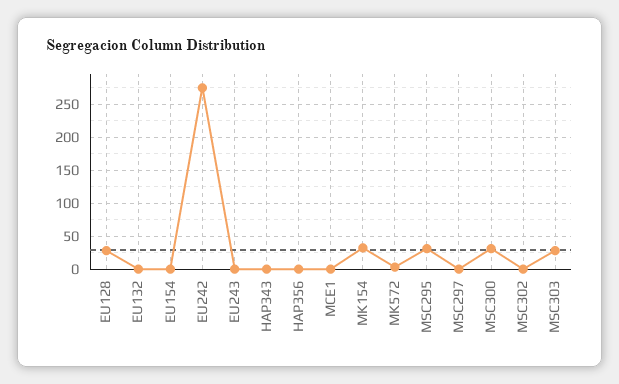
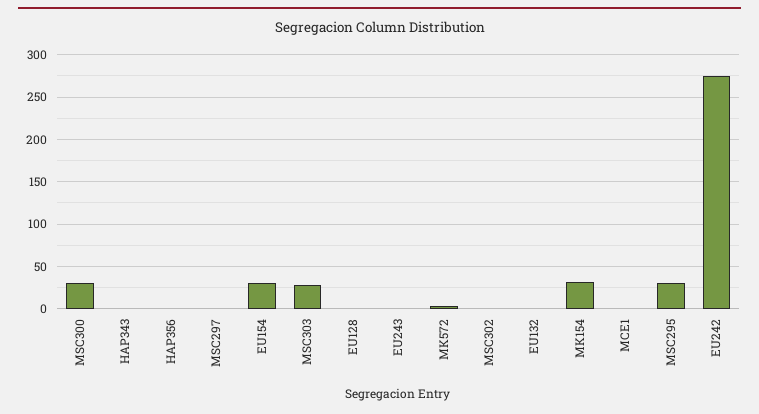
  {
-   "EU128": 30,
+   "EU128": 0,
    "EU132": 0,
-   "EU154": 0,
+   "EU154": 30,
    "EU242": 280,
    "EU243": 0,
    "HAP343": 0,
    "HAP356": 0,
    "MCE1": 0,
    "MK154": 30,
    "MK572": 0,
    "MSC295": 30,
    "MSC297": 0,
    "MSC300": 30,
    "MSC302": 0,
    "MSC303": 30
  }

